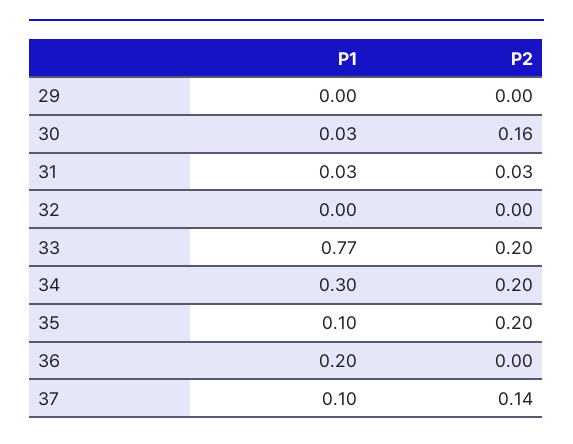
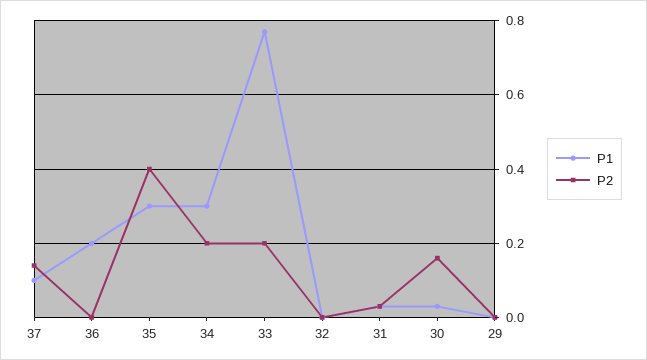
  {
    "P1": {
      "29": 0,
      "30": 0.03,
      "31": 0.03,
      "32": 0,
      "33": 0.77,
      "34": 0.3,
-     "35": 0.1,
+     "35": 0.3,
      "36": 0.2,
      "37": 0.1
    },
    "P2": {
      "29": 0,
      "30": 0.16,
      "31": 0.03,
      "32": 0,
      "33": 0.2,
      "34": 0.2,
-     "35": 0.2,
+     "35": 0.4,
      "36": 0,
      "37": 0.14
    }
  }

